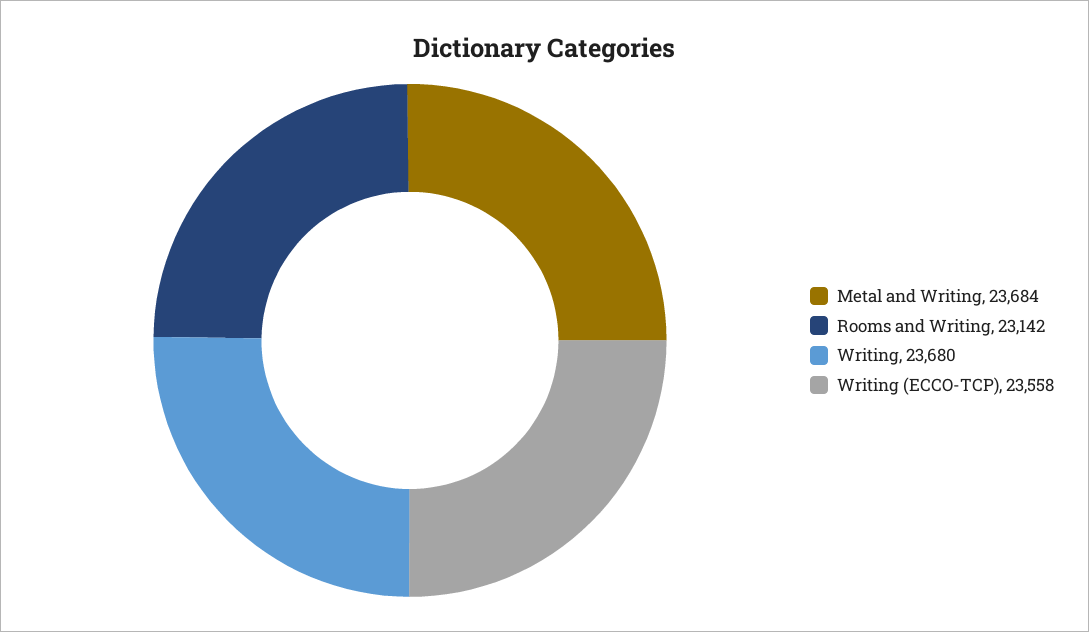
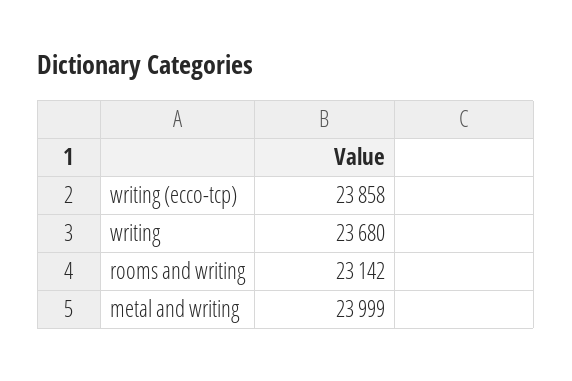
  {
-   "Metal and Writing": 23684,
+   "Metal and Writing": 23999,
    "Rooms and Writing": 23142,
    "Writing": 23680,
-   "Writing (ECCO-TCP)": 23558
+   "Writing (ECCO-TCP)": 23858
  }

